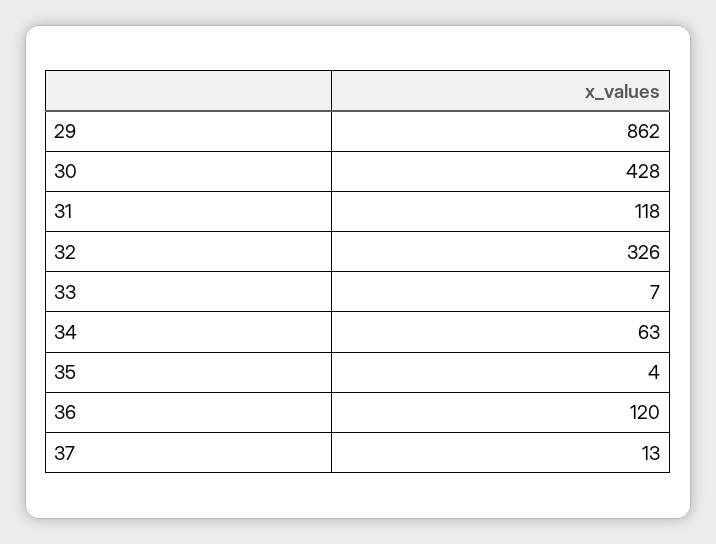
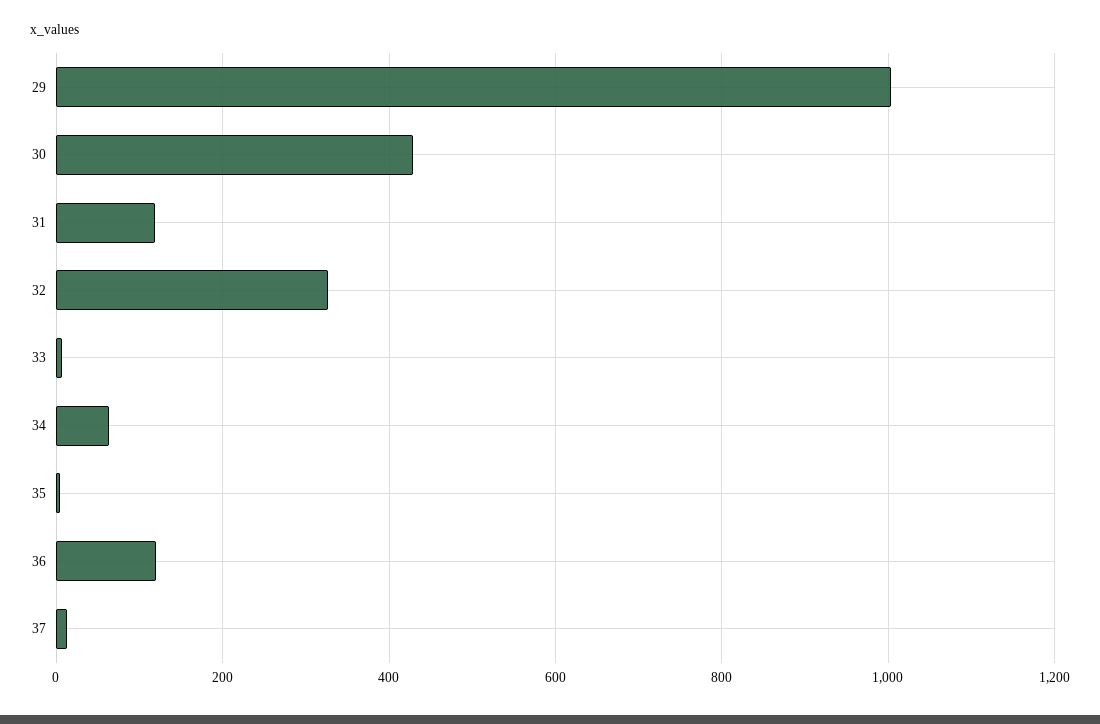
  {
-   "29": 862,
+   "29": 1000,
    "30": 428,
    "31": 118,
    "32": 326,
    "33": 7,
    "34": 63,
    "35": 4,
    "36": 120,
    "37": 13
  }

